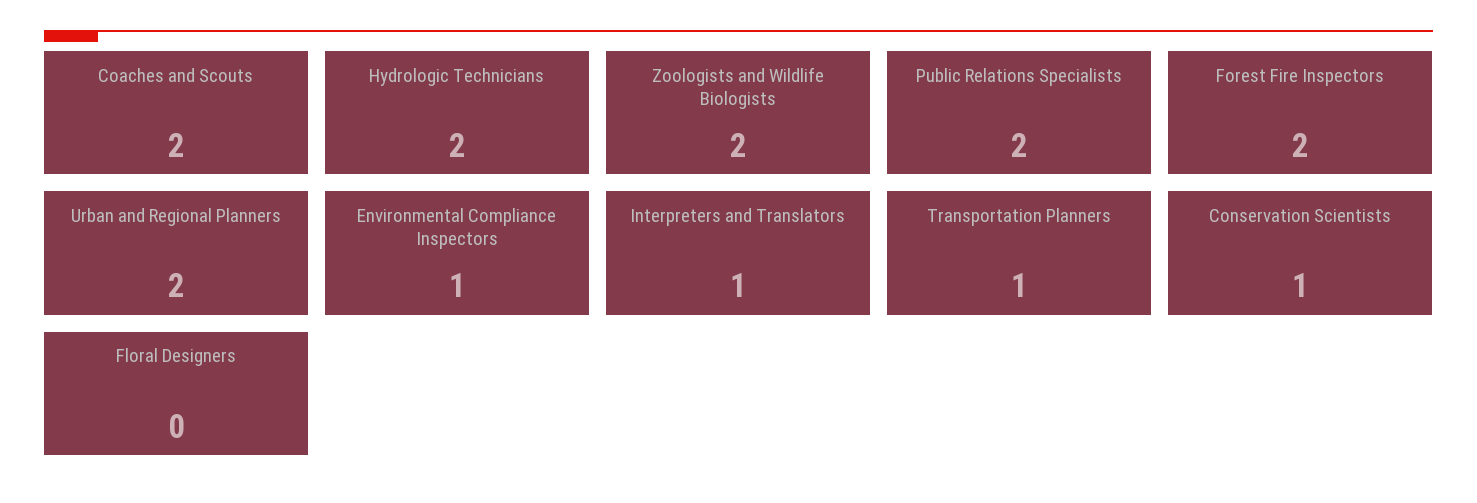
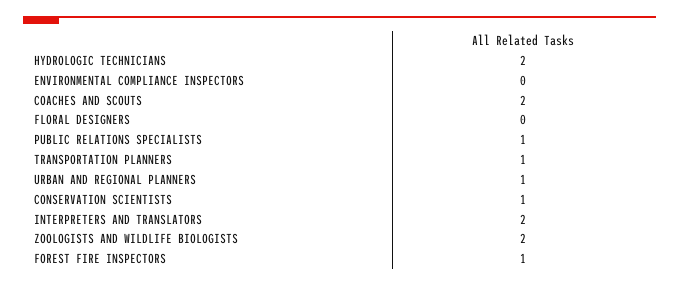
  {
    "Coaches and Scouts": 2,
    "Hydrologic Technicians": 2,
    "Zoologists and Wildlife Biologists": 2,
-   "Public Relations Specialists": 2,
+   "Public Relations Specialists": 1,
-   "Forest Fire Inspectors": 2,
+   "Forest Fire Inspectors": 1,
-   "Urban and Regional Planners": 2,
+   "Urban and Regional Planners": 1,
-   "Environmental Compliance Inspectors": 1,
+   "Environmental Compliance Inspectors": 0,
-   "Interpreters and Translators": 1,
+   "Interpreters and Translators": 2,
    "Transportation Planners": 1,
    "Conservation Scientists": 1,
    "Floral Designers": 0
  }

